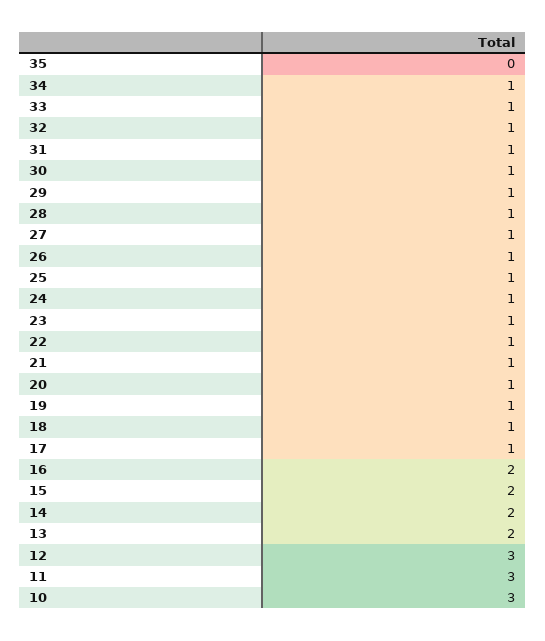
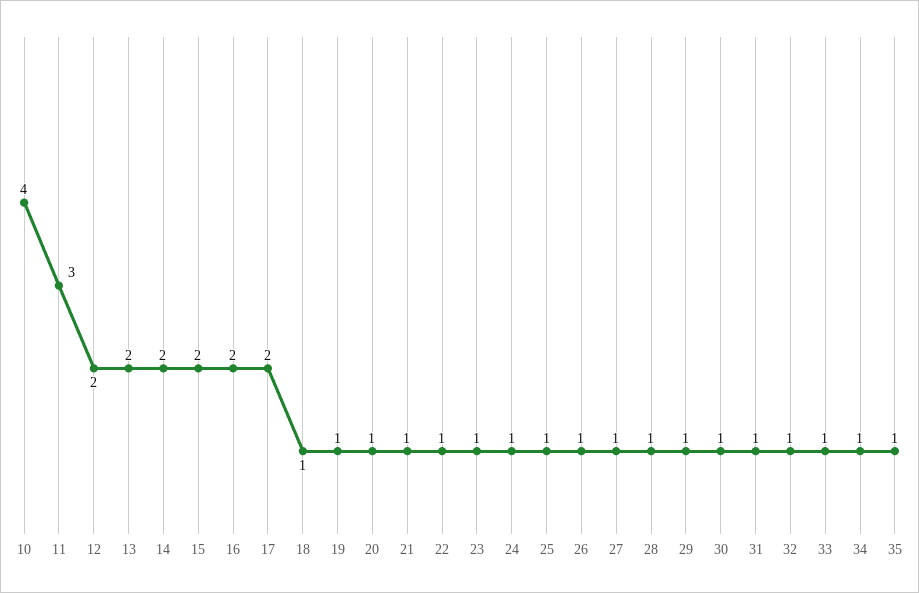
  {
-   "35": 0,
+   "35": 1,
    "34": 1,
    "33": 1,
    "32": 1,
    "31": 1,
    "30": 1,
    "29": 1,
    "28": 1,
    "27": 1,
    "26": 1,
    "25": 1,
    "24": 1,
    "23": 1,
    "22": 1,
    "21": 1,
    "20": 1,
    "19": 1,
    "18": 1,
-   "17": 1,
+   "17": 2,
    "16": 2,
    "15": 2,
    "14": 2,
    "13": 2,
-   "12": 3,
+   "12": 2,
    "11": 3,
-   "10": 3
+   "10": 4
  }

